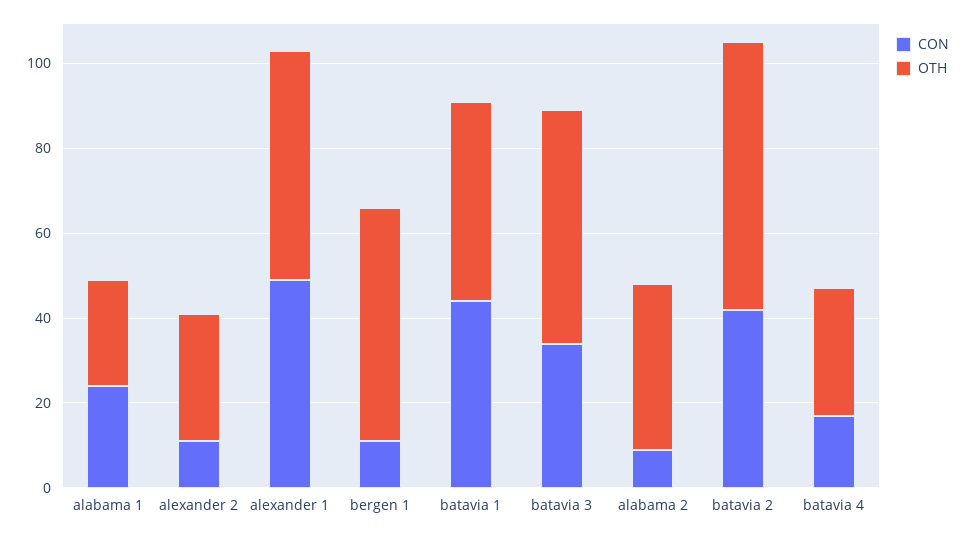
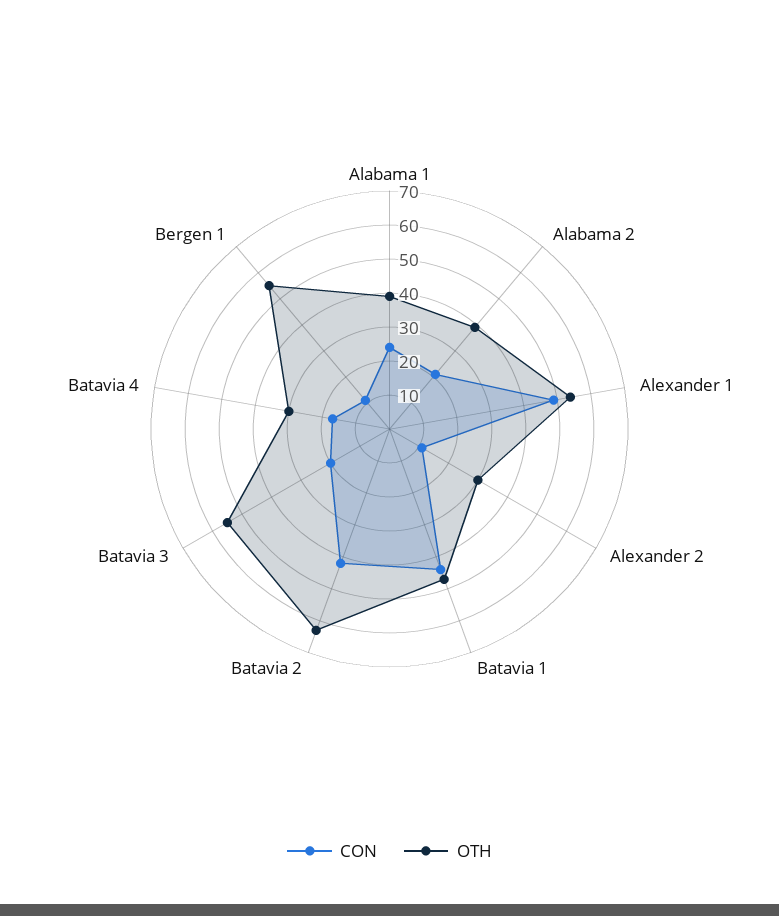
  {
    "CON": {
      "alabama 1": 25,
      "alexander 2": 10,
      "alexander 1": 50,
      "bergen 1": 10,
      "batavia 1": 45,
-     "batavia 3": 35,
+     "batavia 3": 20,
-     "alabama 2": 10,
+     "alabama 2": 20,
      "batavia 2": 40,
      "batavia 4": 15
    },
    "OTH": {
-     "alabama 1": 25,
+     "alabama 1": 40,
      "alexander 2": 30,
      "alexander 1": 55,
      "bergen 1": 55,
      "batavia 1": 45,
      "batavia 3": 55,
      "alabama 2": 40,
      "batavia 2": 65,
      "batavia 4": 30
    }
  }

